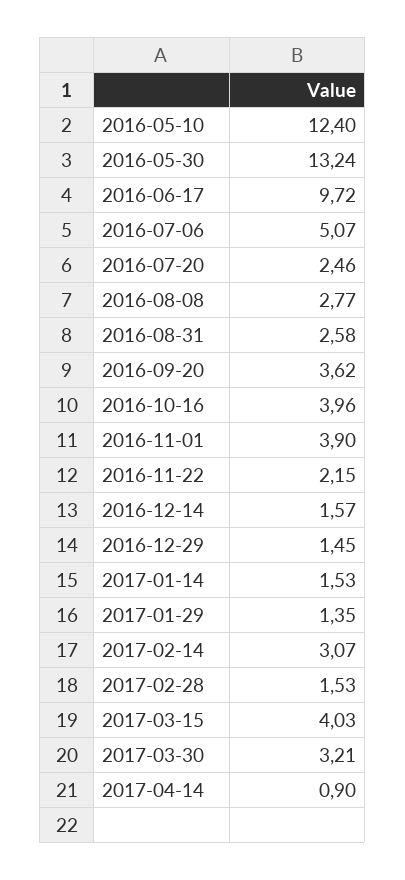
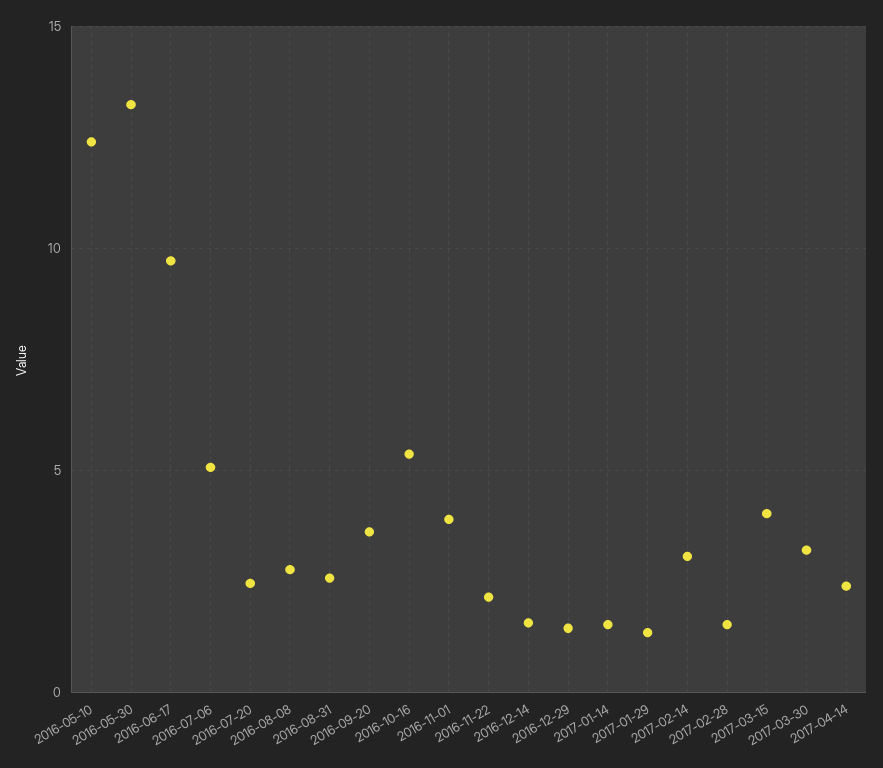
  {
    "2016-05-10": 12.4,
    "2016-05-30": 13.24,
    "2016-06-17": 9.72,
    "2016-07-06": 5.07,
    "2016-07-20": 2.46,
    "2016-08-08": 2.77,
    "2016-08-31": 2.58,
    "2016-09-20": 3.62,
-   "2016-10-16": 3.96,
+   "2016-10-16": 5.5,
    "2016-11-01": 3.9,
    "2016-11-22": 2.15,
    "2016-12-14": 1.57,
    "2016-12-29": 1.45,
    "2017-01-14": 1.53,
    "2017-01-29": 1.35,
    "2017-02-14": 3.07,
    "2017-02-28": 1.53,
    "2017-03-15": 4.03,
    "2017-03-30": 3.21,
-   "2017-04-14": 0.9
+   "2017-04-14": 2.5
  }

